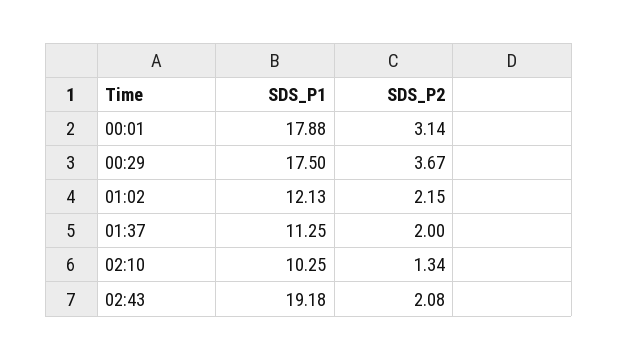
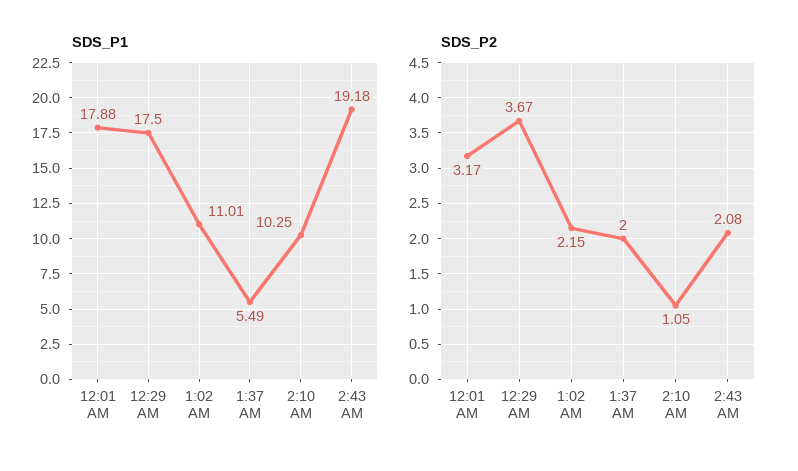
  {
    "SDS_P1": {
      "00:01": 17.88,
      "00:29": 17.5,
-     "01:02": 12.13,
+     "01:02": 11.01,
-     "01:37": 11.25,
+     "01:37": 5.49,
      "02:10": 10.25,
      "02:43": 19.18
    },
    "SDS_P2": {
-     "00:01": 3.14,
+     "00:01": 3.17,
      "00:29": 3.67,
      "01:02": 2.15,
      "01:37": 2,
-     "02:10": 1.34,
+     "02:10": 1.05,
      "02:43": 2.08
    }
  }

